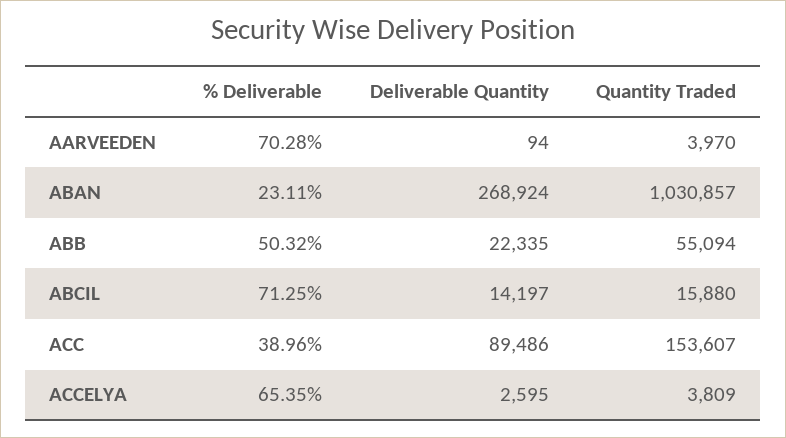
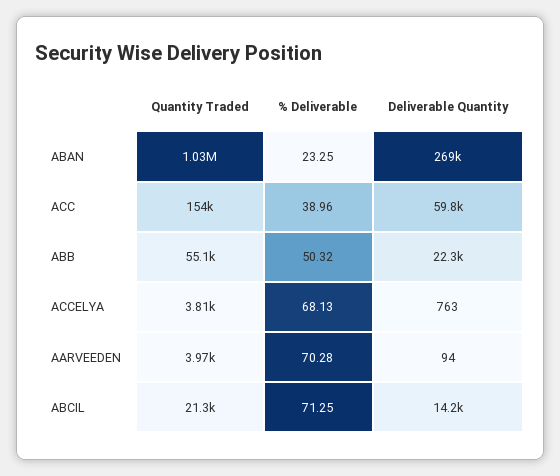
  {
    "% Deliverable": {
      "AARVEEDEN": 70.28,
-     "ABAN": 23.11,
+     "ABAN": 23.25,
      "ABB": 50.32,
      "ABCIL": 71.25,
      "ACC": 38.96,
-     "ACCELYA": 65.35
+     "ACCELYA": 68.13
    },
    "Deliverable Quantity": {
      "AARVEEDEN": 94,
      "ABAN": 268924,
      "ABB": 22335,
      "ABCIL": 14197,
-     "ACC": 89486,
+     "ACC": 59800,
-     "ACCELYA": 2595
+     "ACCELYA": 763
    },
    "Quantity Traded": {
      "AARVEEDEN": 3970,
      "ABAN": 1030857,
      "ABB": 55094,
-     "ABCIL": 15880,
+     "ABCIL": 21300,
      "ACC": 153607,
      "ACCELYA": 3809
    }
  }

